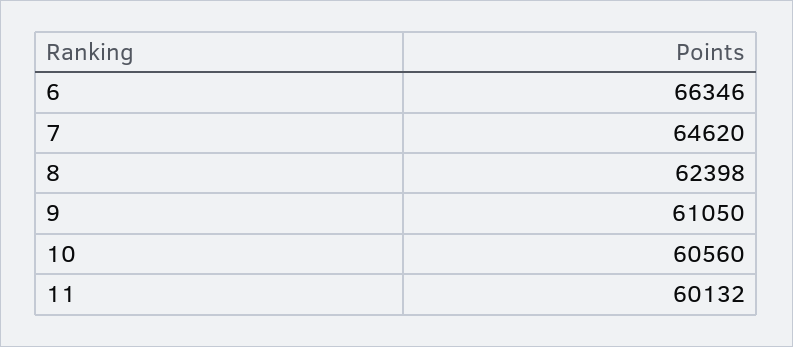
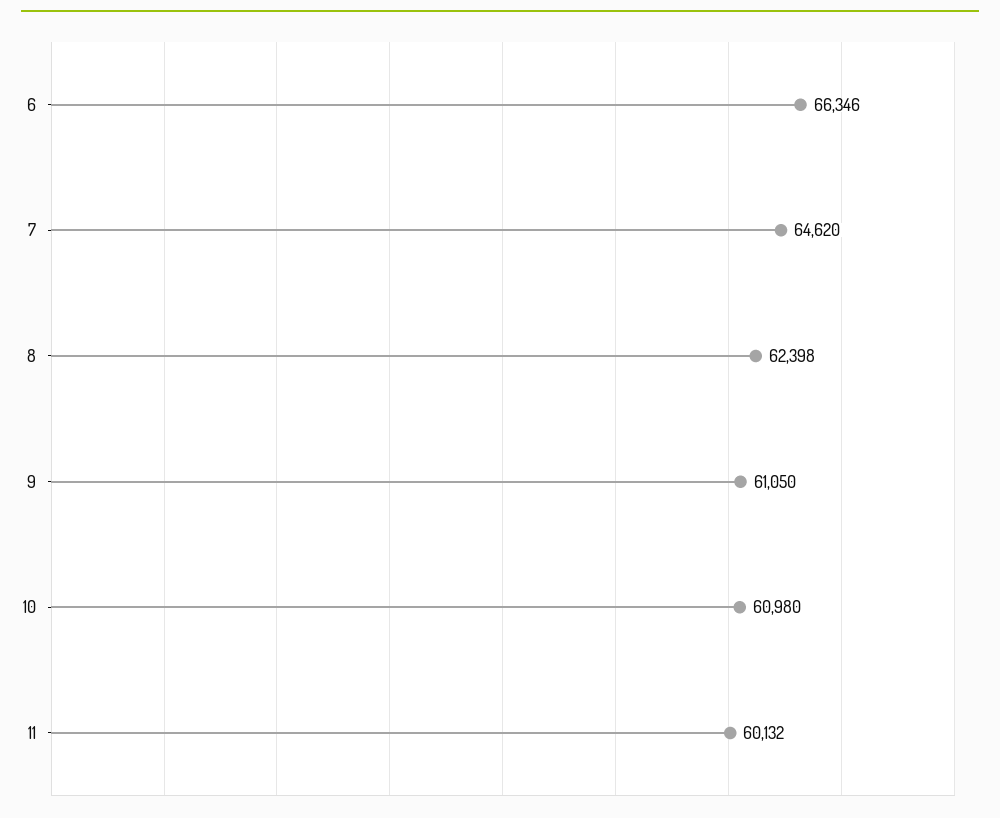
  {
    "6": 66346,
    "7": 64620,
    "8": 62398,
    "9": 61050,
-   "10": 60560,
+   "10": 60980,
    "11": 60132
  }

